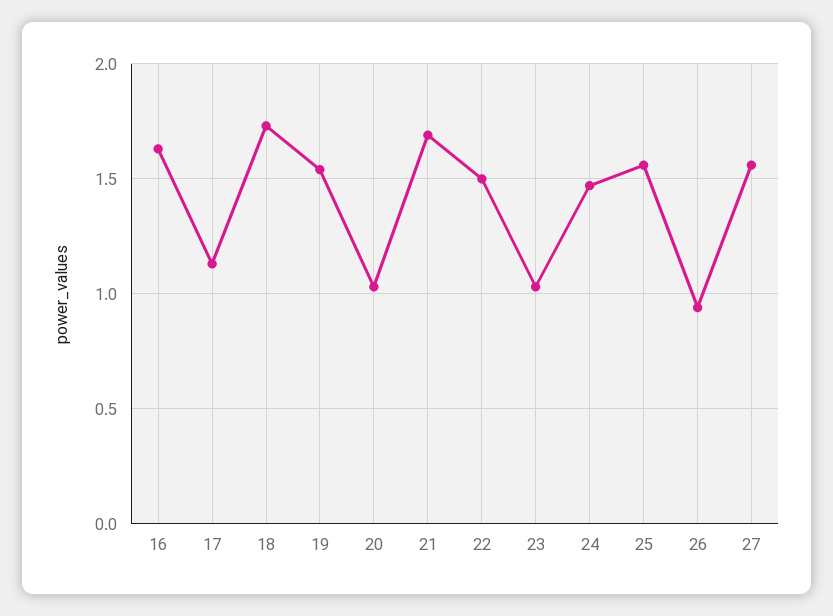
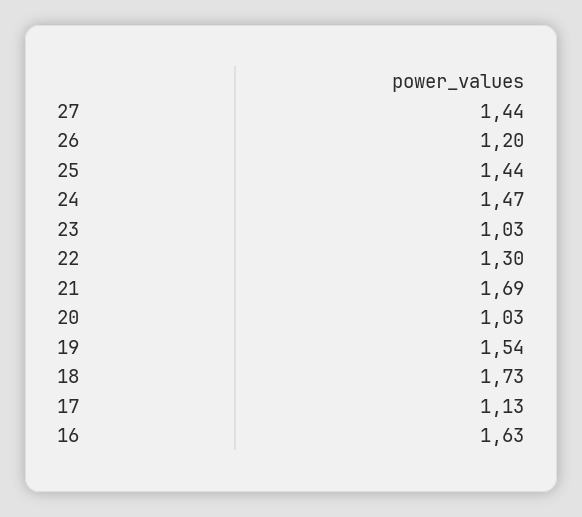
  {
    "16": 1.63,
    "17": 1.13,
    "18": 1.73,
    "19": 1.54,
    "20": 1.03,
    "21": 1.69,
-   "22": 1.5,
+   "22": 1.3,
    "23": 1.03,
    "24": 1.47,
-   "25": 1.55,
+   "25": 1.44,
-   "26": 0.95,
+   "26": 1.2,
-   "27": 1.55
+   "27": 1.44
  }

